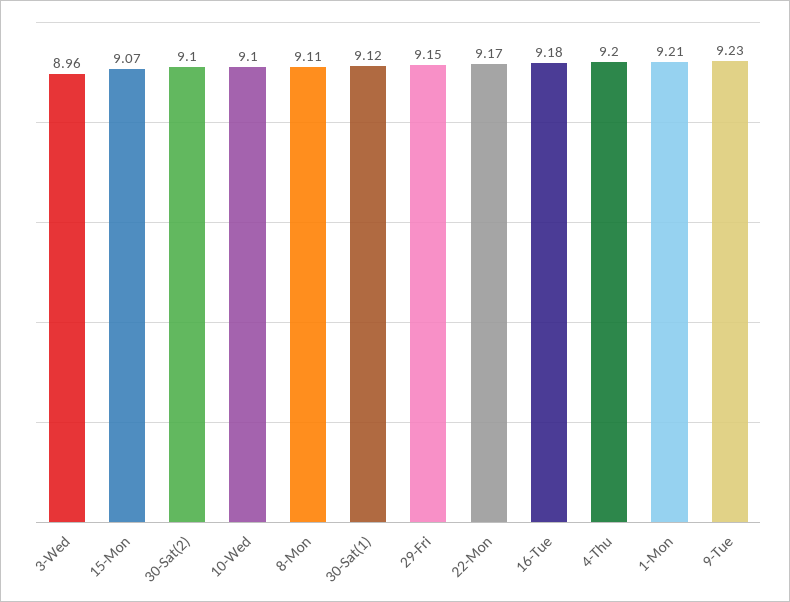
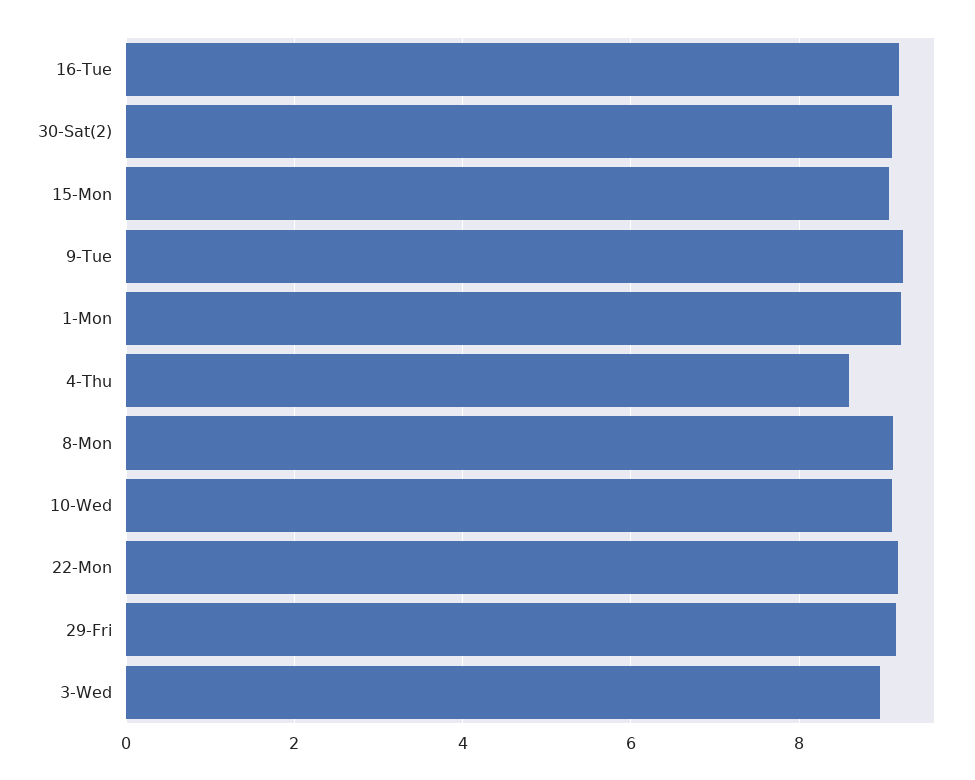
  {
    "3-Wed": 8.96,
    "15-Mon": 9.07,
    "30-Sat(2)": 9.1,
    "10-Wed": 9.1,
    "8-Mon": 9.11,
-   "30-Sat(1)": 9.12,
    "29-Fri": 9.15,
    "22-Mon": 9.17,
    "16-Tue": 9.18,
-   "4-Thu": 9.2,
+   "4-Thu": 8.6,
    "1-Mon": 9.21,
    "9-Tue": 9.23
  }

